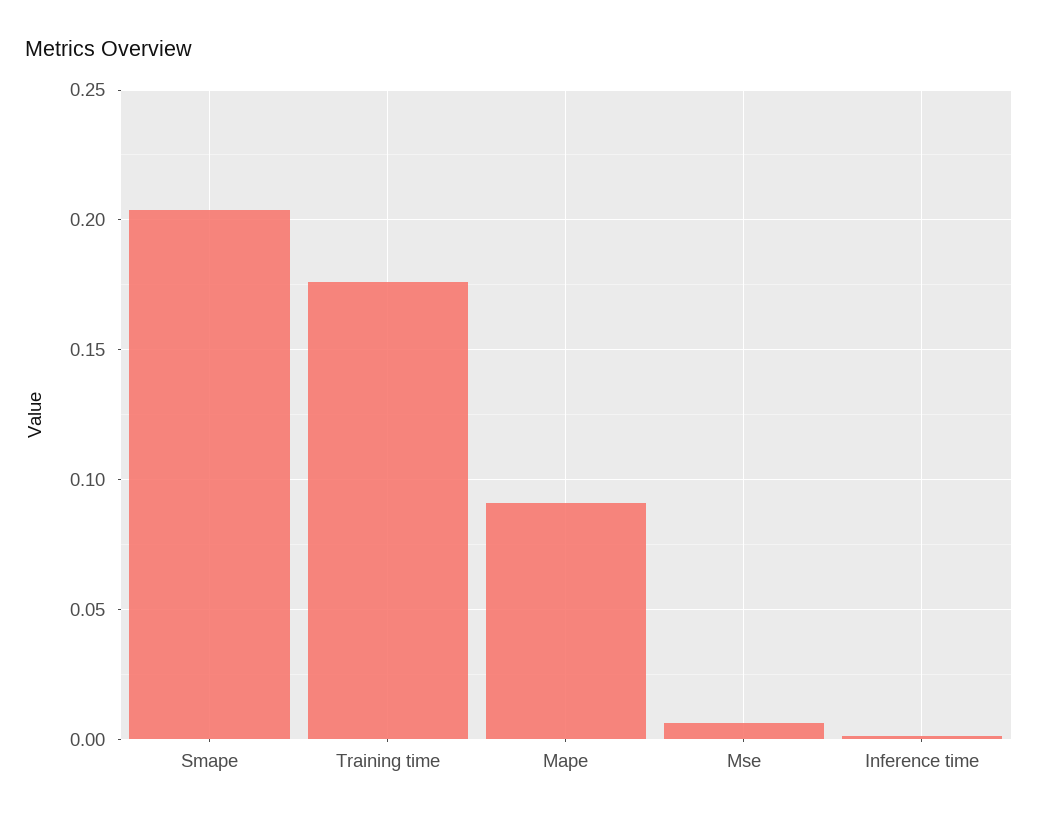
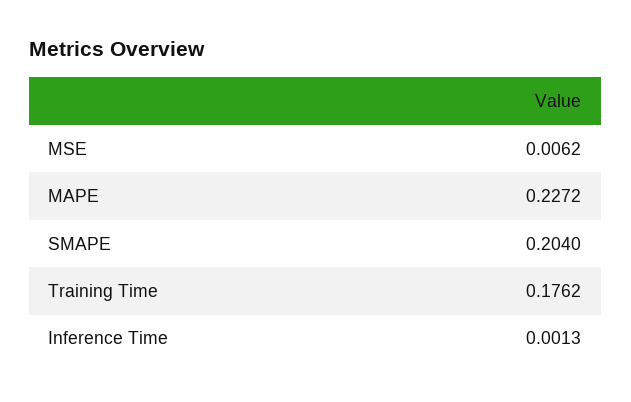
  {
    "Smape": 0.204,
    "Training time": 0.1762,
-   "Mape": 0.09,
+   "Mape": 0.2272,
    "Mse": 0.0062,
    "Inference time": 0.0013
  }

